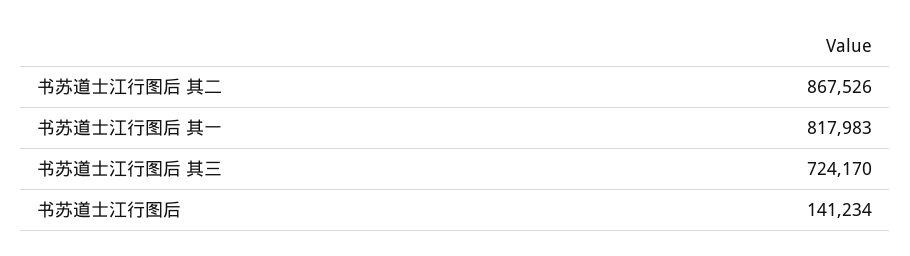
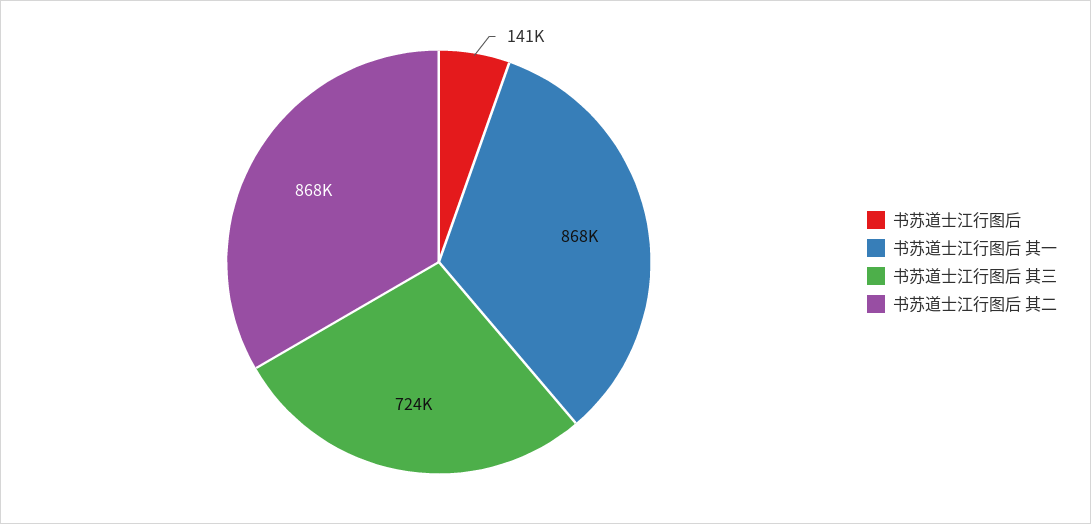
  {
    "书苏道士江行图后 其二": 867526,
-   "书苏道士江行图后 其一": 817983,
+   "书苏道士江行图后 其一": 868000,
    "书苏道士江行图后 其三": 724170,
    "书苏道士江行图后": 141234
  }

